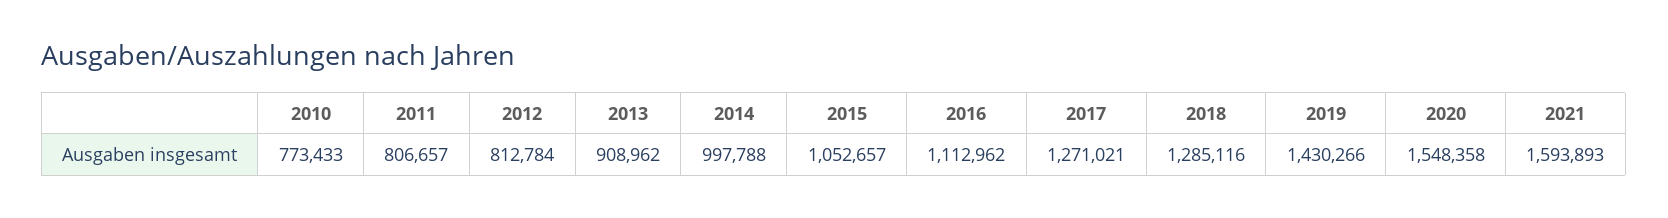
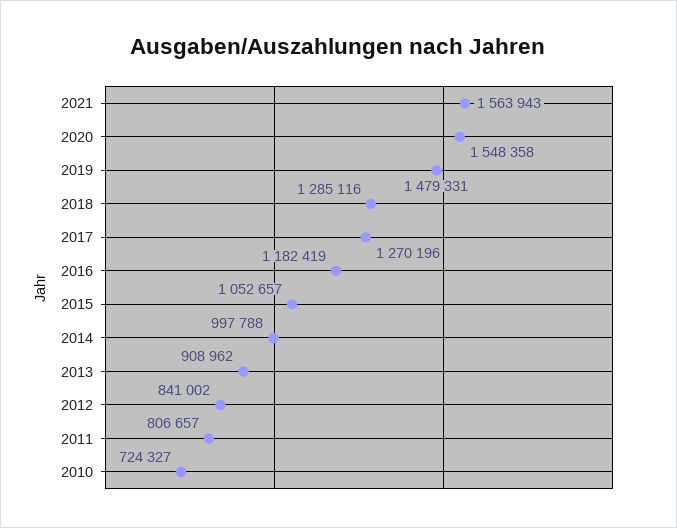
  {
-   "2010": 773433,
+   "2010": 724327,
    "2011": 806657,
-   "2012": 812784,
+   "2012": 841002,
    "2013": 908962,
    "2014": 997788,
    "2015": 1052657,
-   "2016": 1112962,
+   "2016": 1182419,
-   "2017": 1271021,
+   "2017": 1270196,
    "2018": 1285116,
-   "2019": 1430266,
+   "2019": 1479331,
    "2020": 1548358,
-   "2021": 1593893
+   "2021": 1563943
  }

